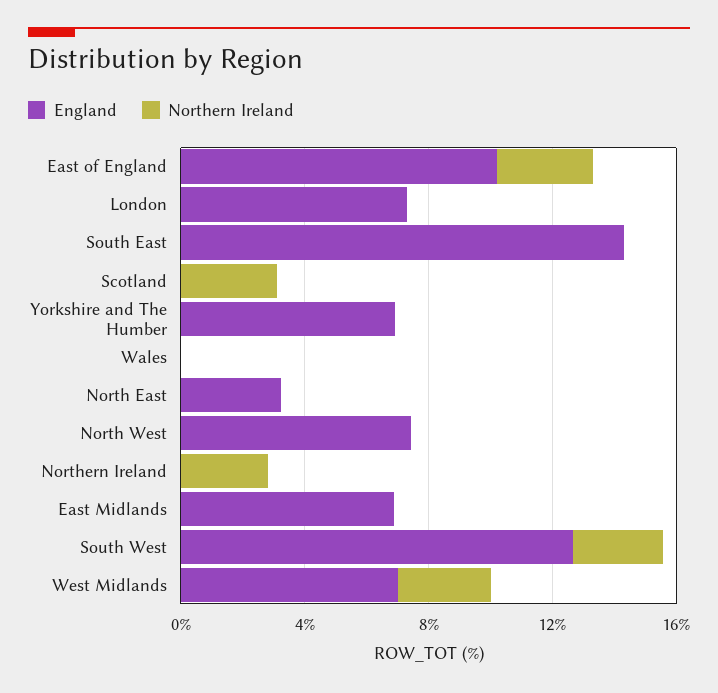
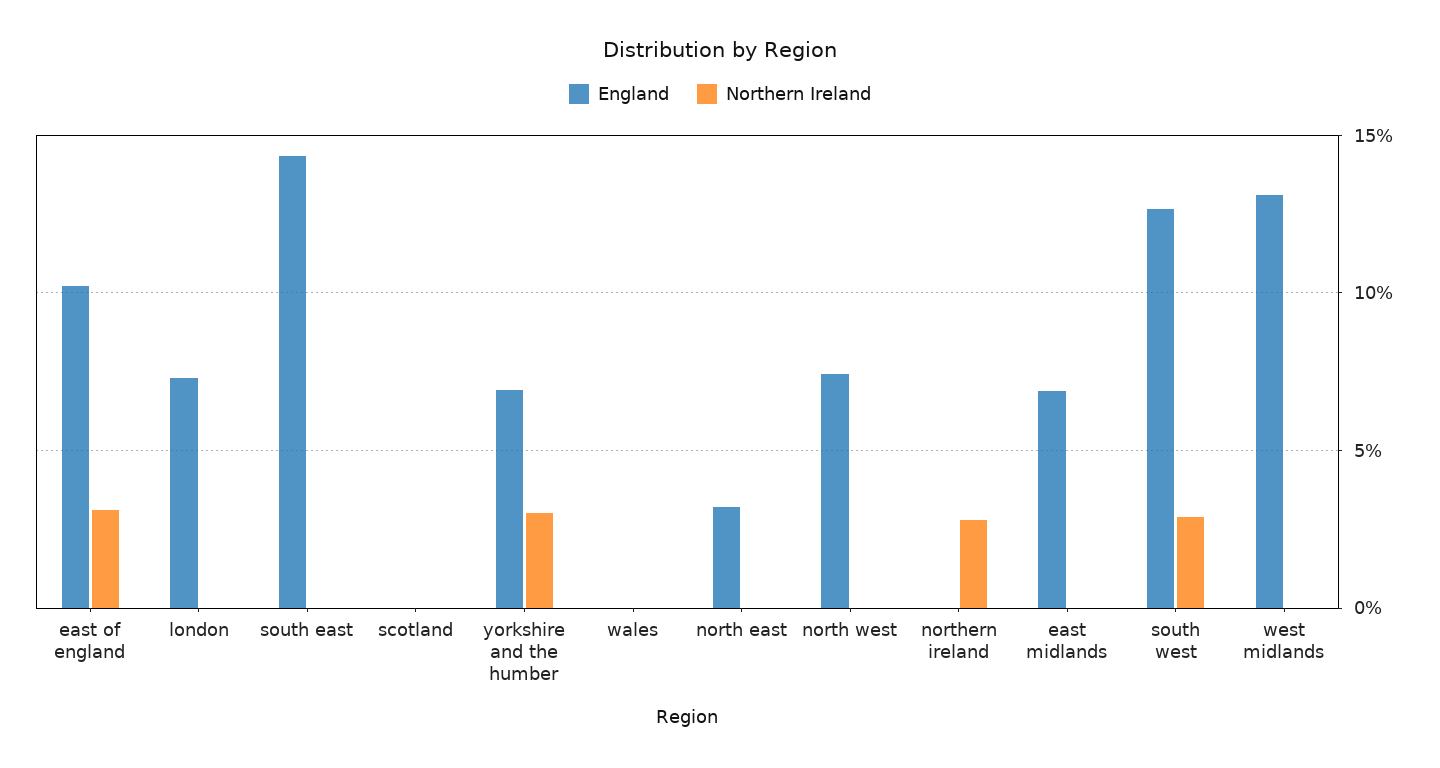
  {
    "England": {
      "East of England": 10,
      "London": 7.5,
      "South East": 14.5,
      "Scotland": 0,
      "Yorkshire and The Humber": 7,
      "Wales": 0,
      "North East": 3,
      "North West": 7.5,
      "Northern Ireland": 0,
      "East Midlands": 7,
      "South West": 12.5,
-     "West Midlands": 7
+     "West Midlands": 13
    },
    "Northern Ireland": {
      "East of England": 3,
      "London": 0,
      "South East": 0,
-     "Scotland": 3,
+     "Scotland": 0,
-     "Yorkshire and The Humber": 0,
+     "Yorkshire and The Humber": 3,
      "Wales": 0,
      "North East": 0,
      "North West": 0,
      "Northern Ireland": 3,
      "East Midlands": 0,
      "South West": 3,
-     "West Midlands": 3
+     "West Midlands": 0
    }
  }

